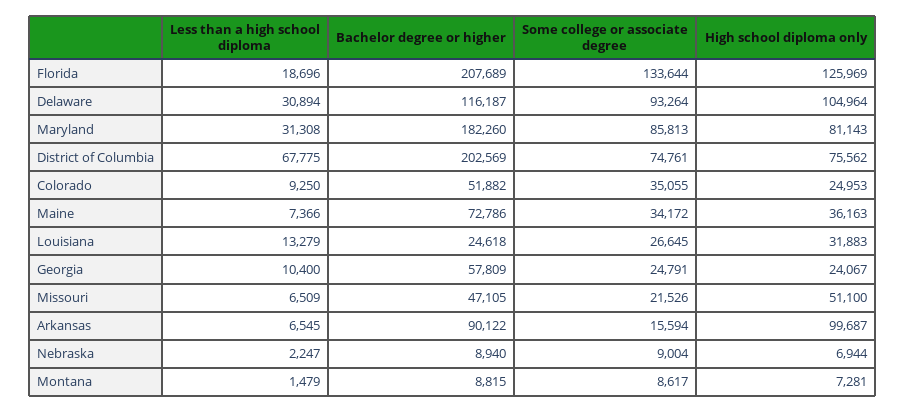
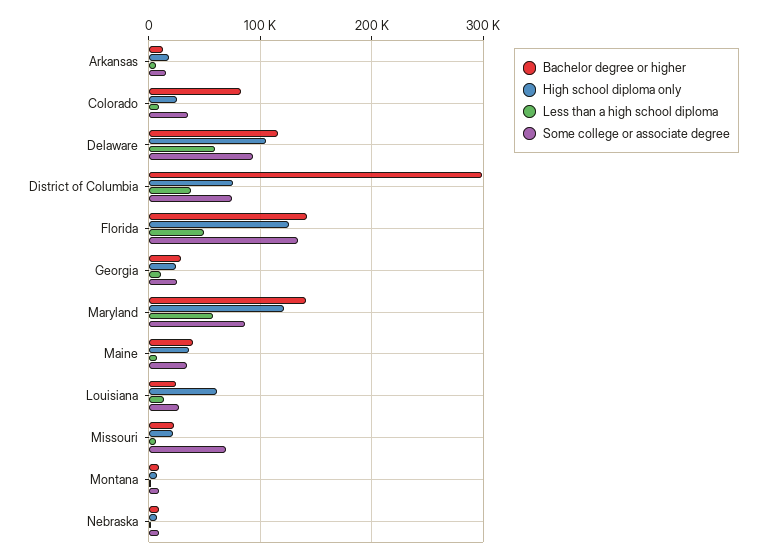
  {
    "Less than a high school diploma": {
-     "Florida": 18696,
+     "Florida": 50000,
-     "Delaware": 30894,
+     "Delaware": 60000,
-     "Maryland": 31308,
+     "Maryland": 60000,
-     "District of Columbia": 67775,
+     "District of Columbia": 40000,
      "Colorado": 9250,
      "Maine": 7366,
      "Louisiana": 13279,
      "Georgia": 10400,
      "Missouri": 6509,
      "Arkansas": 6545,
      "Nebraska": 2247,
      "Montana": 1479
    },
    "Bachelor degree or higher": {
-     "Florida": 207689,
+     "Florida": 140000,
      "Delaware": 116187,
-     "Maryland": 182260,
+     "Maryland": 140000,
-     "District of Columbia": 202569,
+     "District of Columbia": 300000,
-     "Colorado": 51882,
+     "Colorado": 80000,
-     "Maine": 72786,
+     "Maine": 40000,
      "Louisiana": 24618,
-     "Georgia": 57809,
+     "Georgia": 30000,
-     "Missouri": 47105,
+     "Missouri": 20000,
-     "Arkansas": 90122,
+     "Arkansas": 10000,
      "Nebraska": 8940,
      "Montana": 8815
    },
    "Some college or associate degree": {
      "Florida": 133644,
      "Delaware": 93264,
      "Maryland": 85813,
      "District of Columbia": 74761,
      "Colorado": 35055,
      "Maine": 34172,
      "Louisiana": 26645,
      "Georgia": 24791,
-     "Missouri": 21526,
+     "Missouri": 70000,
      "Arkansas": 15594,
      "Nebraska": 9004,
      "Montana": 8617
    },
    "High school diploma only": {
      "Florida": 125969,
      "Delaware": 104964,
-     "Maryland": 81143,
+     "Maryland": 120000,
      "District of Columbia": 75562,
      "Colorado": 24953,
      "Maine": 36163,
-     "Louisiana": 31883,
+     "Louisiana": 60000,
      "Georgia": 24067,
-     "Missouri": 51100,
+     "Missouri": 20000,
-     "Arkansas": 99687,
+     "Arkansas": 20000,
      "Nebraska": 6944,
      "Montana": 7281
    }
  }

